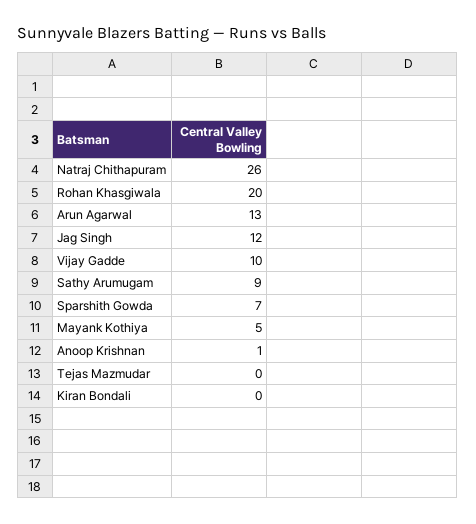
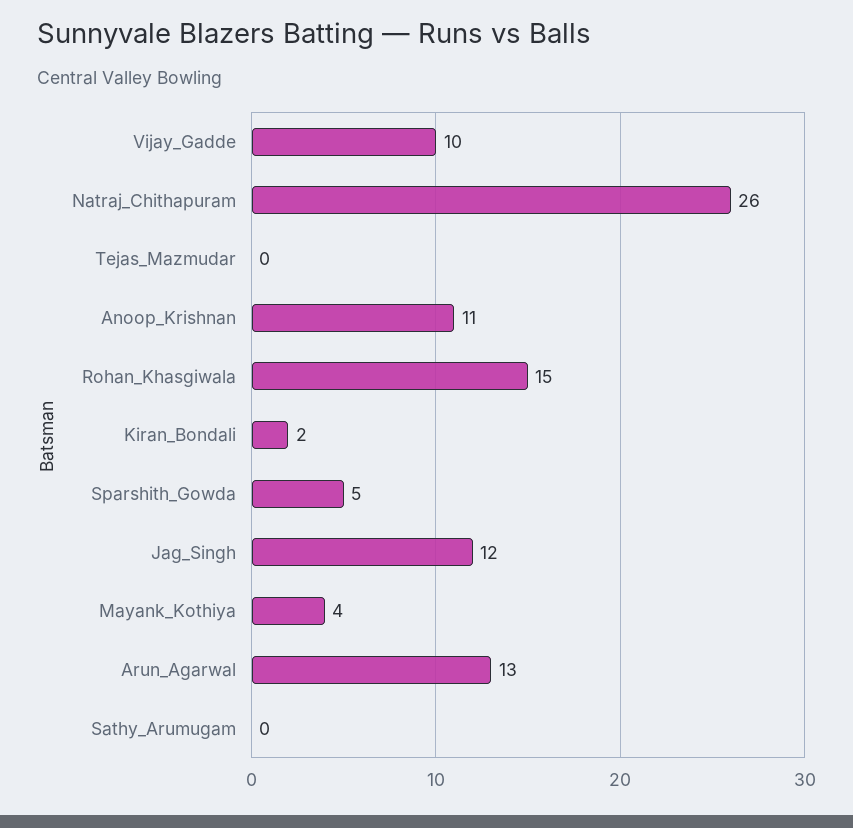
  {
    "Natraj Chithapuram": 26,
-   "Rohan Khasgiwala": 20,
+   "Rohan Khasgiwala": 15,
    "Arun Agarwal": 13,
    "Jag Singh": 12,
    "Vijay Gadde": 10,
-   "Sathy Arumugam": 9,
+   "Sathy Arumugam": 0,
-   "Sparshith Gowda": 7,
+   "Sparshith Gowda": 5,
-   "Mayank Kothiya": 5,
+   "Mayank Kothiya": 4,
-   "Anoop Krishnan": 1,
+   "Anoop Krishnan": 11,
    "Tejas Mazmudar": 0,
-   "Kiran Bondali": 0
+   "Kiran Bondali": 2
  }

